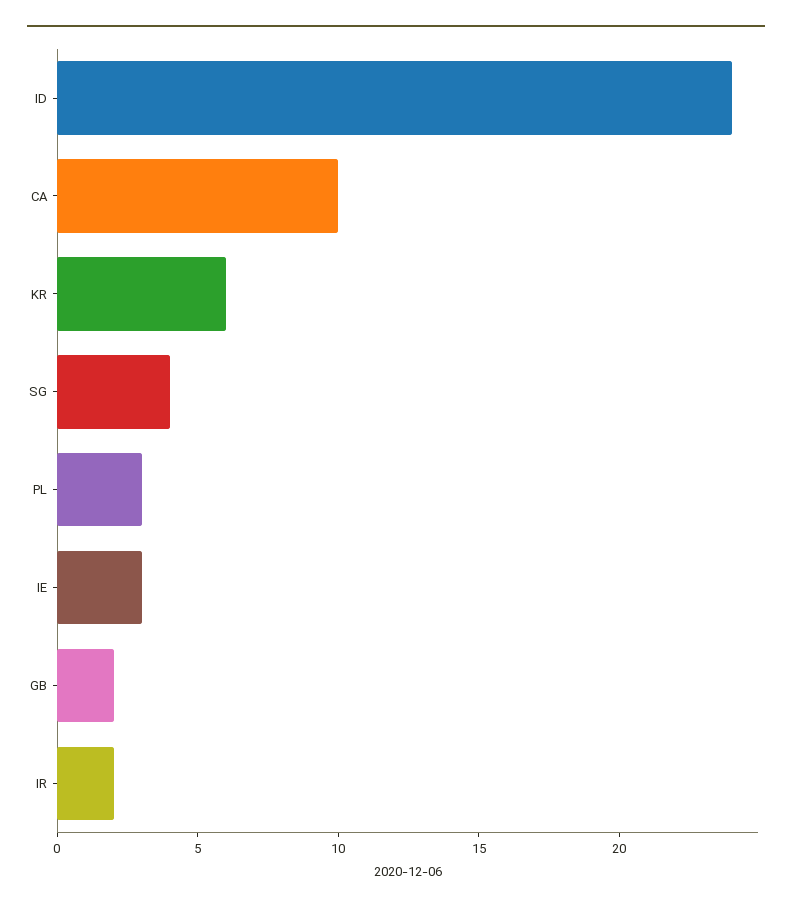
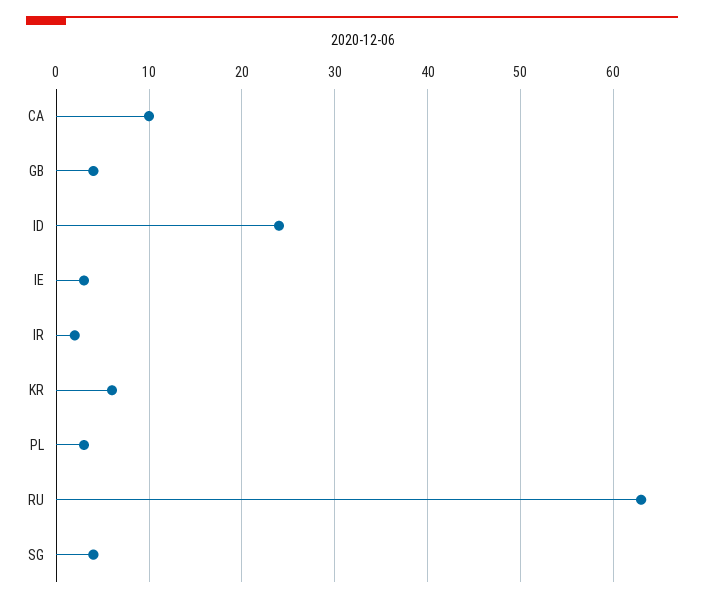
  {
    "ID": 24,
    "CA": 10,
    "KR": 6,
    "SG": 4,
    "PL": 3,
    "IE": 3,
-   "GB": 2,
+   "GB": 4,
-   "IR": 2
+   "IR": 2,
+   "RU": 63
  }

